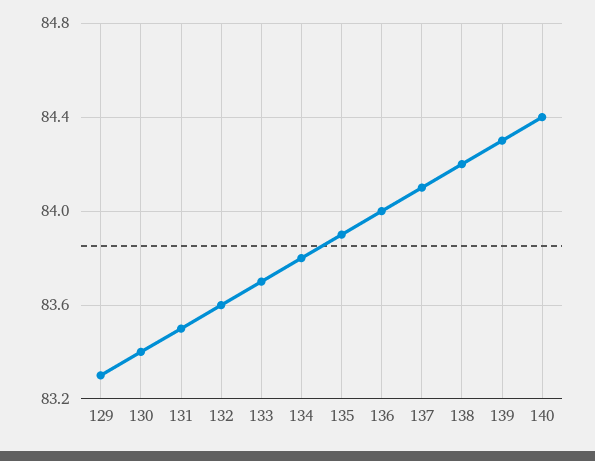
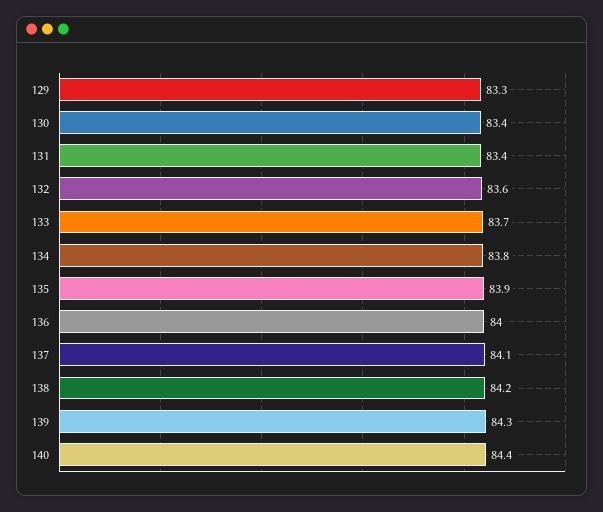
  {
    "129": 83.3,
    "130": 83.4,
-   "131": 83.5,
+   "131": 83.4,
    "132": 83.6,
    "133": 83.7,
    "134": 83.8,
    "135": 83.9,
    "136": 84,
    "137": 84.1,
    "138": 84.2,
    "139": 84.3,
    "140": 84.4
  }

